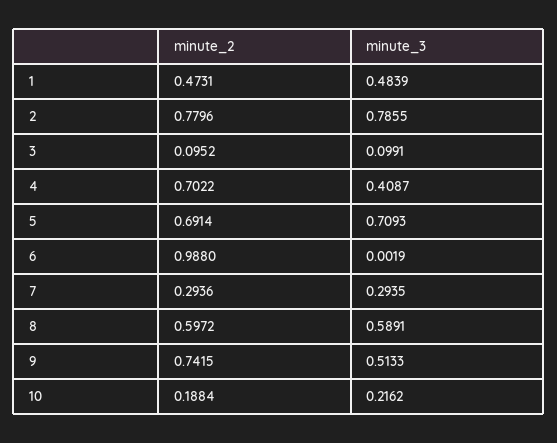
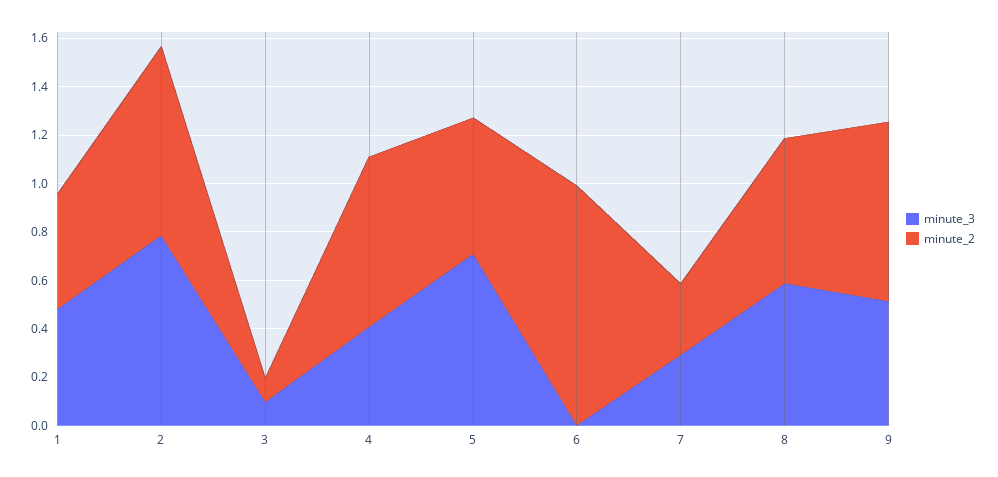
  {
    "minute_2": {
      "1": 0.4731,
      "2": 0.7796,
      "3": 0.0952,
      "4": 0.7022,
-     "5": 0.6914,
+     "5": 0.55,
      "6": 0.988,
      "7": 0.2936,
      "8": 0.5972,
-     "9": 0.7415,
+     "9": 0.7415
-     "10": 0.1884
    },
    "minute_3": {
      "1": 0.4839,
      "2": 0.7855,
      "3": 0.0991,
      "4": 0.4087,
      "5": 0.7093,
      "6": 0.0019,
      "7": 0.2935,
      "8": 0.5891,
-     "9": 0.5133,
+     "9": 0.5133
-     "10": 0.2162
    }
  }

